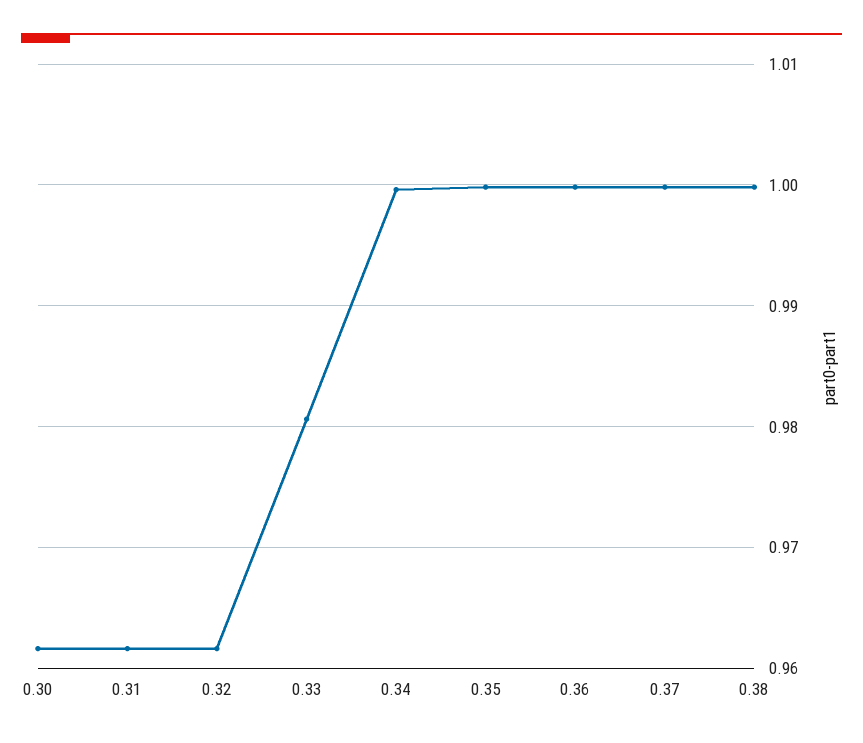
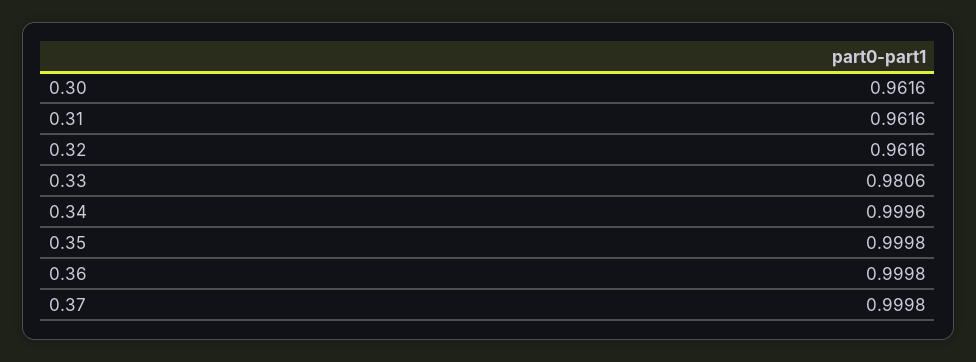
  {
    "0.30": 0.9616,
    "0.31": 0.9616,
    "0.32": 0.9616,
    "0.33": 0.9806,
    "0.34": 0.9996,
    "0.35": 0.9998,
    "0.36": 0.9998,
-   "0.37": 0.9998,
+   "0.37": 0.9998
-   "0.38": 1
  }

